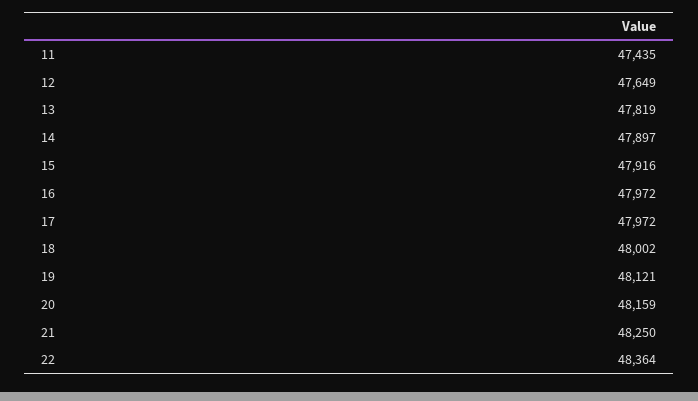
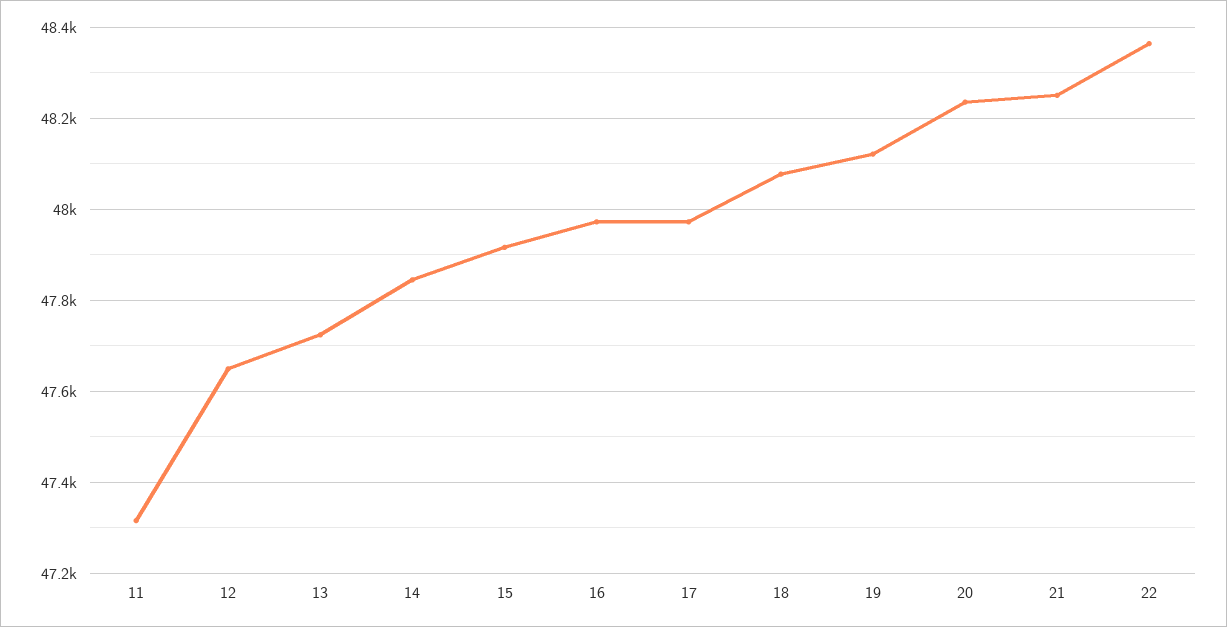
  {
-   "11": 47435,
+   "11": 47320,
    "12": 47649,
-   "13": 47819,
+   "13": 47720,
-   "14": 47897,
+   "14": 47840,
    "15": 47916,
    "16": 47972,
    "17": 47972,
-   "18": 48002,
+   "18": 48080,
    "19": 48121,
-   "20": 48159,
+   "20": 48240,
    "21": 48250,
    "22": 48364
  }

